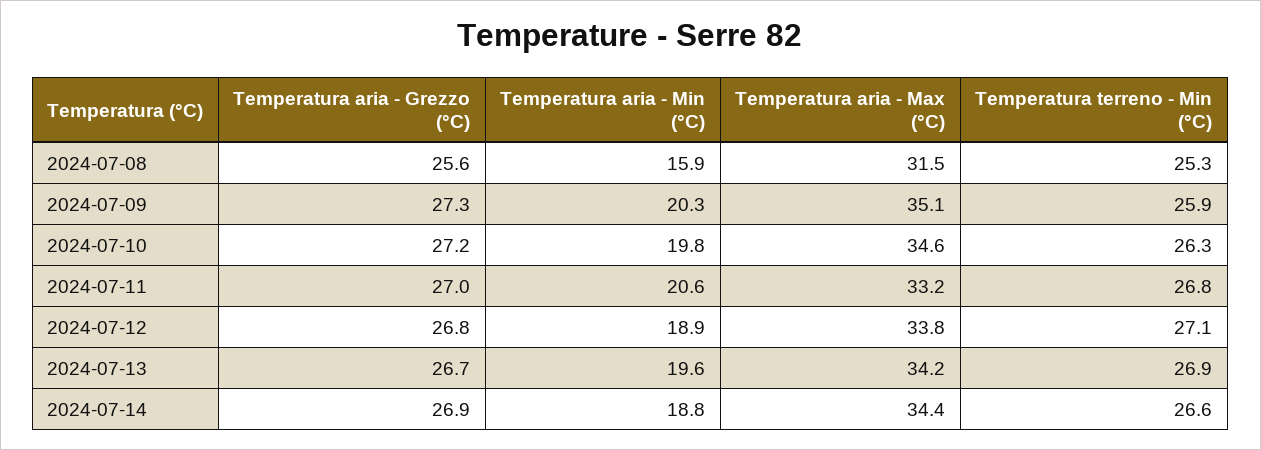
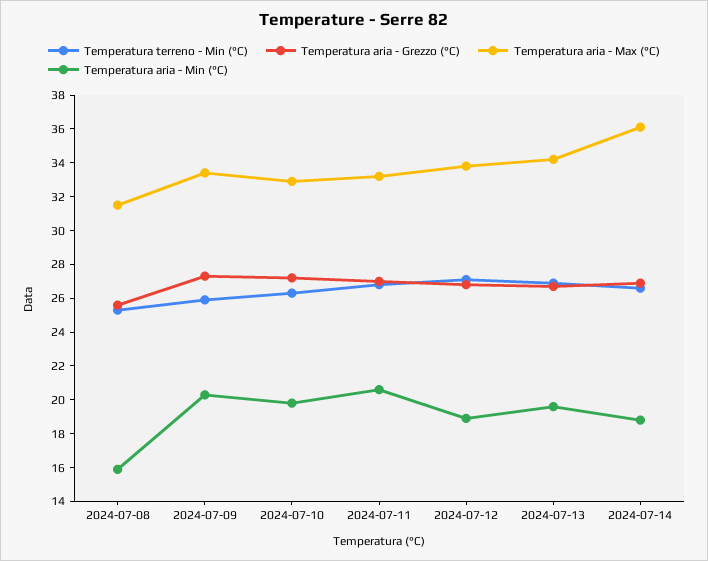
  {
    "Temperatura aria - Grezzo (°C)": {
      "2024-07-08": 25.6,
      "2024-07-09": 27.3,
      "2024-07-10": 27.2,
      "2024-07-11": 27,
      "2024-07-12": 26.8,
      "2024-07-13": 26.7,
      "2024-07-14": 26.9
    },
    "Temperatura aria - Min (°C)": {
      "2024-07-08": 15.9,
      "2024-07-09": 20.3,
      "2024-07-10": 19.8,
      "2024-07-11": 20.6,
      "2024-07-12": 18.9,
      "2024-07-13": 19.6,
      "2024-07-14": 18.8
    },
    "Temperatura aria - Max (°C)": {
      "2024-07-08": 31.5,
-     "2024-07-09": 35.1,
+     "2024-07-09": 33.5,
-     "2024-07-10": 34.6,
+     "2024-07-10": 33,
      "2024-07-11": 33.2,
      "2024-07-12": 33.8,
      "2024-07-13": 34.2,
-     "2024-07-14": 34.4
+     "2024-07-14": 36
    },
    "Temperatura terreno - Min (°C)": {
      "2024-07-08": 25.3,
      "2024-07-09": 25.9,
      "2024-07-10": 26.3,
      "2024-07-11": 26.8,
      "2024-07-12": 27.1,
      "2024-07-13": 26.9,
      "2024-07-14": 26.6
    }
  }

